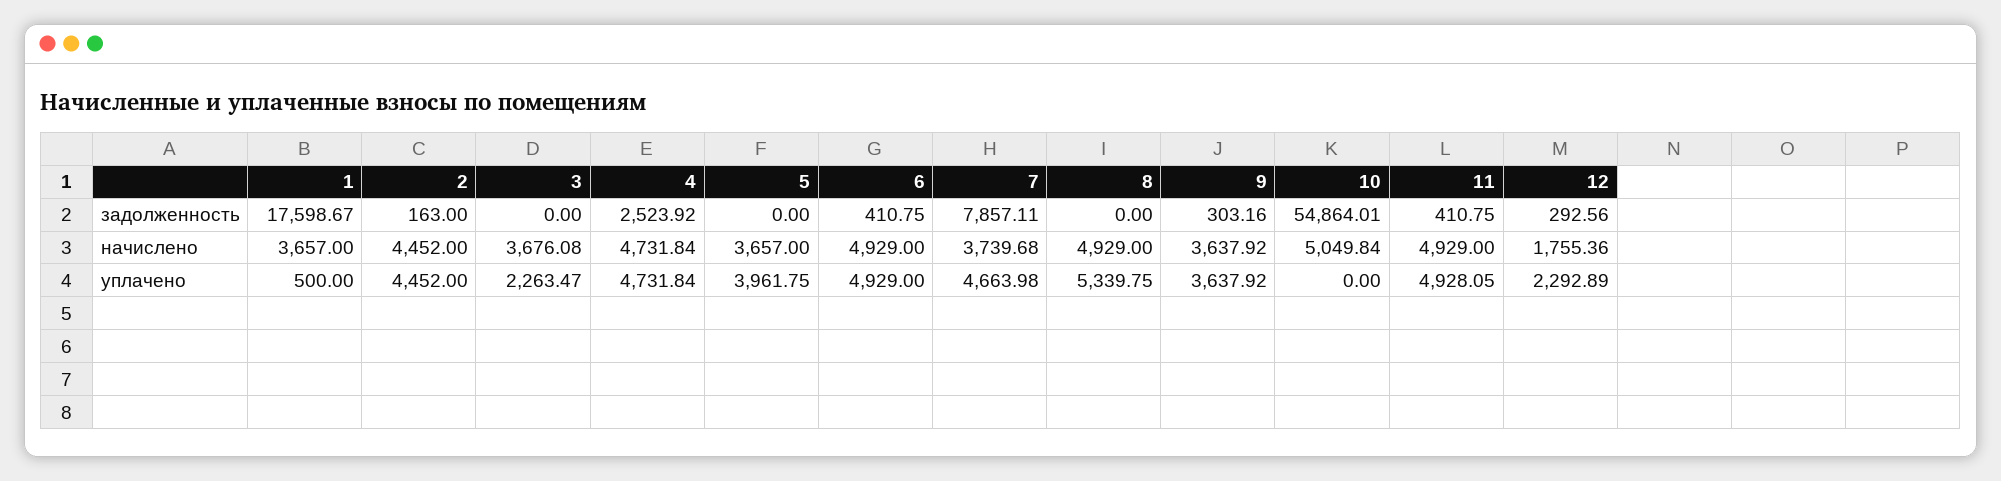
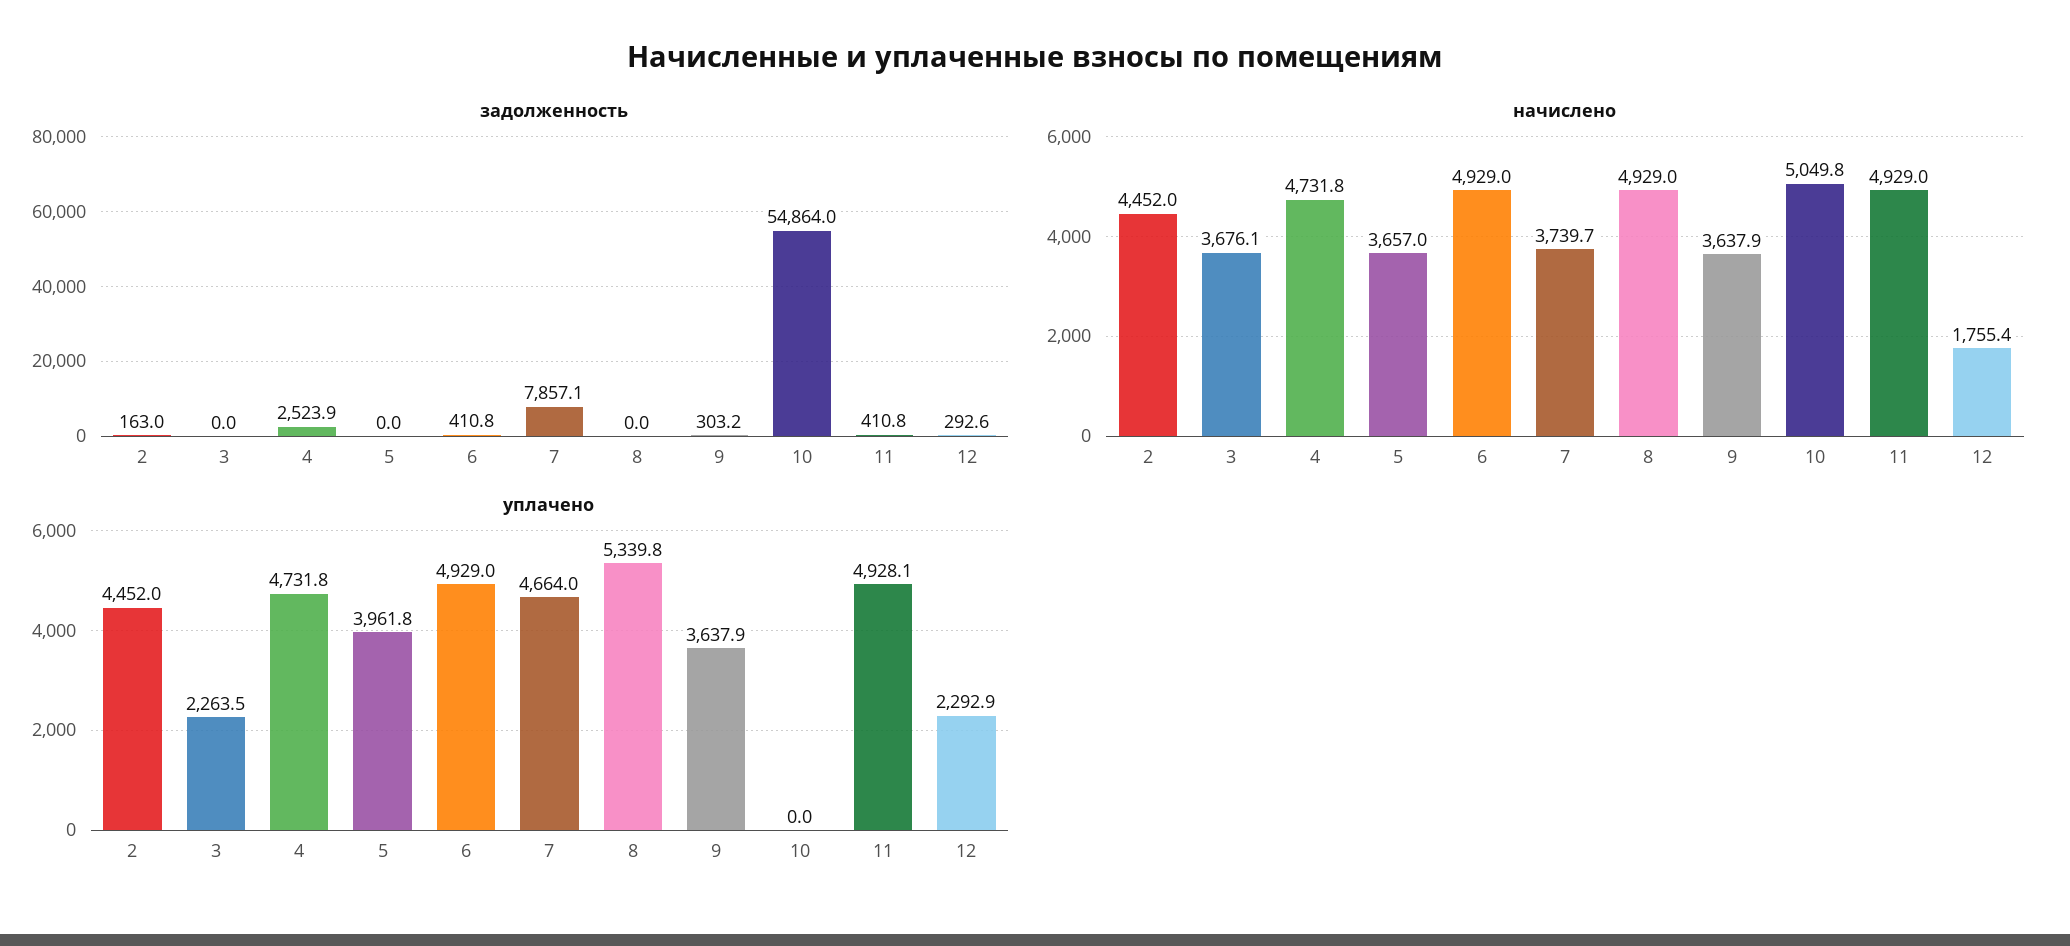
  {
    "задолженность": {
-     "1": 17598.67,
      "2": 163,
      "3": 0,
      "4": 2523.92,
      "5": 0,
      "6": 410.75,
      "7": 7857.11,
      "8": 0,
      "9": 303.16,
      "10": 54864.01,
      "11": 410.75,
      "12": 292.56
    },
    "начислено": {
-     "1": 3657,
      "2": 4452,
      "3": 3676.08,
      "4": 4731.84,
      "5": 3657,
      "6": 4929,
      "7": 3739.68,
      "8": 4929,
      "9": 3637.92,
      "10": 5049.84,
      "11": 4929,
      "12": 1755.36
    },
    "уплачено": {
-     "1": 500,
      "2": 4452,
      "3": 2263.47,
      "4": 4731.84,
      "5": 3961.75,
      "6": 4929,
      "7": 4663.98,
      "8": 5339.75,
      "9": 3637.92,
      "10": 0,
      "11": 4928.05,
      "12": 2292.89
    }
  }

